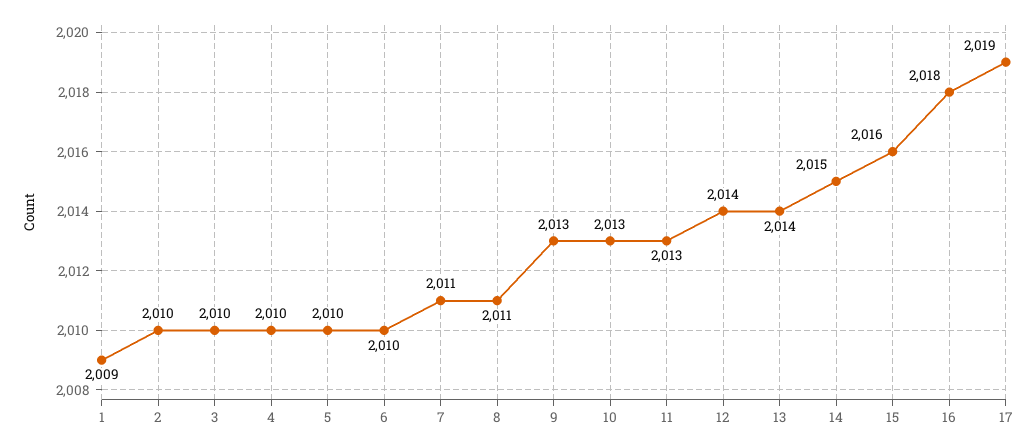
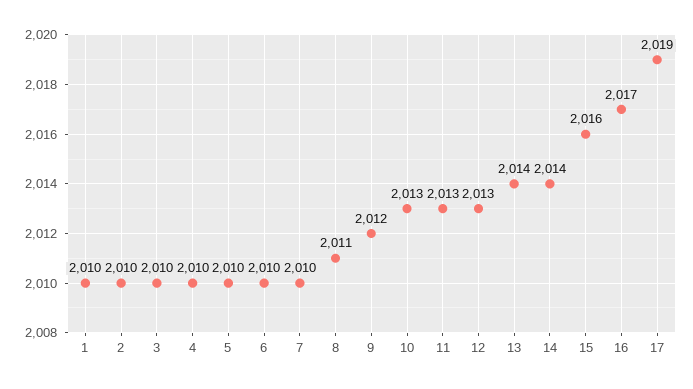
  {
-   "1": 2009,
+   "1": 2010,
    "2": 2010,
    "3": 2010,
    "4": 2010,
    "5": 2010,
    "6": 2010,
-   "7": 2011,
+   "7": 2010,
    "8": 2011,
-   "9": 2013,
+   "9": 2012,
    "10": 2013,
    "11": 2013,
-   "12": 2014,
+   "12": 2013,
    "13": 2014,
-   "14": 2015,
+   "14": 2014,
    "15": 2016,
-   "16": 2018,
+   "16": 2017,
    "17": 2019
  }

